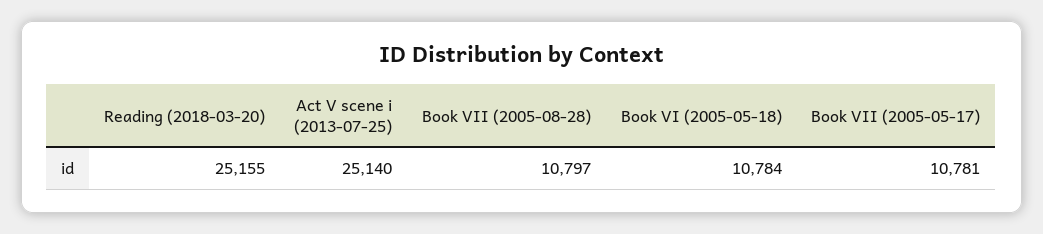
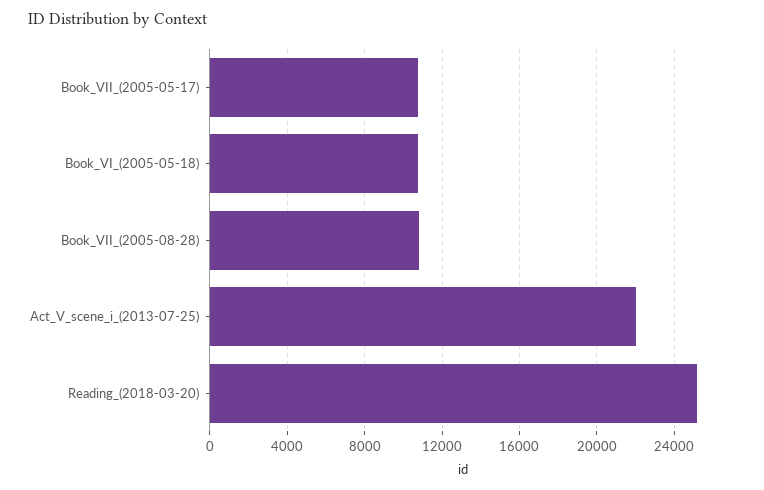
  {
    "Reading (2018-03-20)": 25155,
-   "Act V scene i (2013-07-25)": 25140,
+   "Act V scene i (2013-07-25)": 22000,
    "Book VII (2005-08-28)": 10797,
    "Book VI (2005-05-18)": 10784,
    "Book VII (2005-05-17)": 10781
  }

